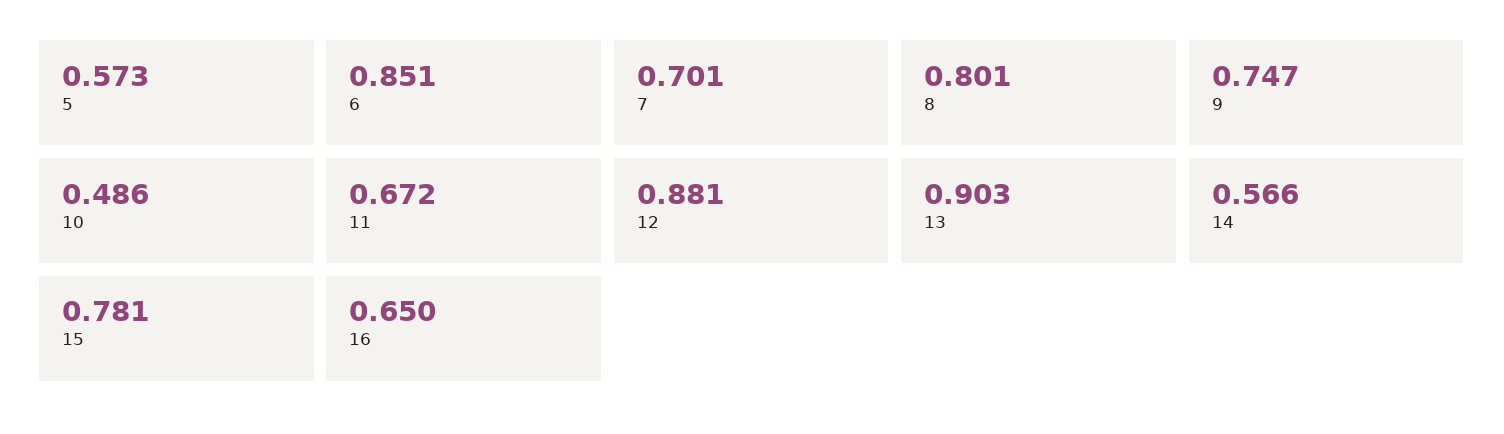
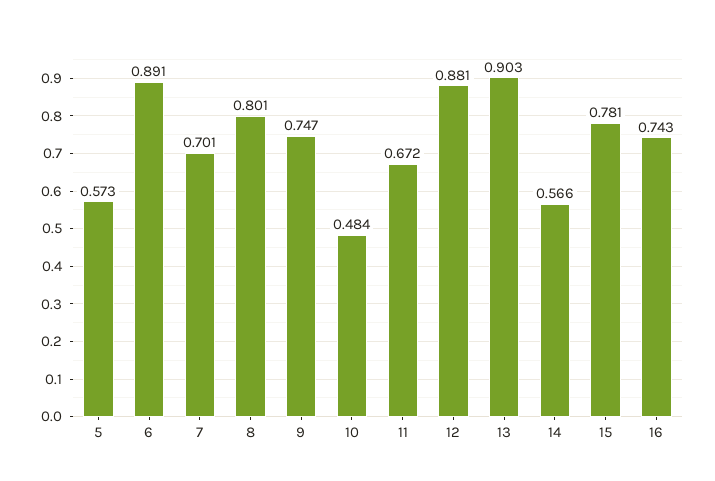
  {
    "5": 0.573,
-   "6": 0.851,
+   "6": 0.891,
    "7": 0.701,
    "8": 0.801,
    "9": 0.747,
-   "10": 0.486,
+   "10": 0.484,
    "11": 0.672,
    "12": 0.881,
    "13": 0.903,
    "14": 0.566,
    "15": 0.781,
-   "16": 0.65
+   "16": 0.743
  }

